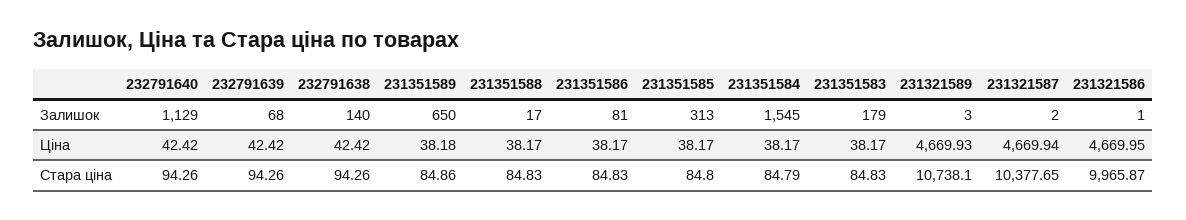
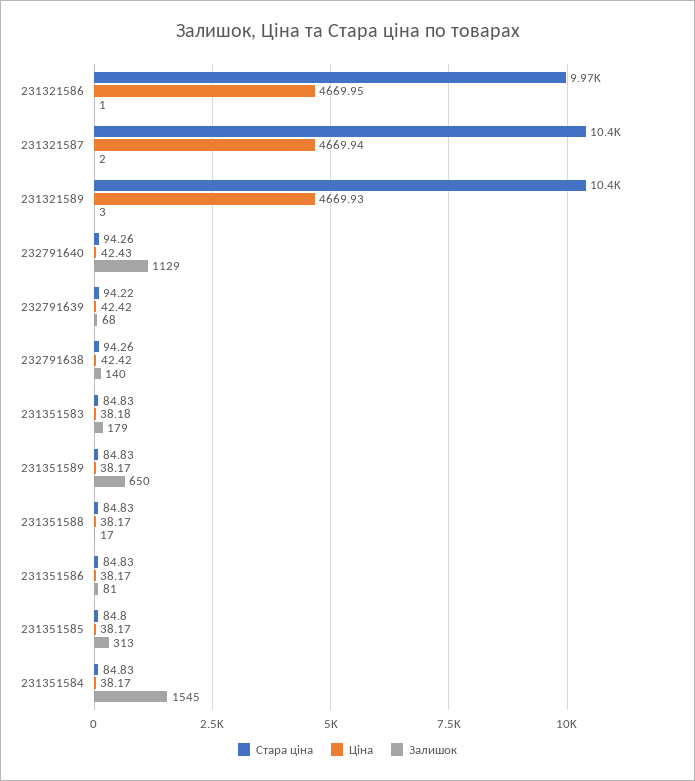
  {
    "Залишок": {
      "232791640": 1129,
      "232791639": 68,
      "232791638": 140,
      "231351589": 650,
      "231351588": 17,
      "231351586": 81,
      "231351585": 313,
      "231351584": 1545,
      "231351583": 179,
      "231321589": 3,
      "231321587": 2,
      "231321586": 1
    },
    "Ціна": {
-     "232791640": 42.42,
+     "232791640": 42.43,
      "232791639": 42.42,
      "232791638": 42.42,
-     "231351589": 38.18,
+     "231351589": 38.17,
      "231351588": 38.17,
      "231351586": 38.17,
      "231351585": 38.17,
      "231351584": 38.17,
-     "231351583": 38.17,
+     "231351583": 38.18,
      "231321589": 4669.93,
      "231321587": 4669.94,
      "231321586": 4669.95
    },
    "Стара ціна": {
      "232791640": 94.26,
-     "232791639": 94.26,
+     "232791639": 94.22,
      "232791638": 94.26,
-     "231351589": 84.86,
+     "231351589": 84.83,
      "231351588": 84.83,
      "231351586": 84.83,
      "231351585": 84.8,
-     "231351584": 84.79,
+     "231351584": 84.83,
      "231351583": 84.83,
-     "231321589": 10738.1,
+     "231321589": 10400,
      "231321587": 10377.65,
      "231321586": 9965.87
    }
  }

